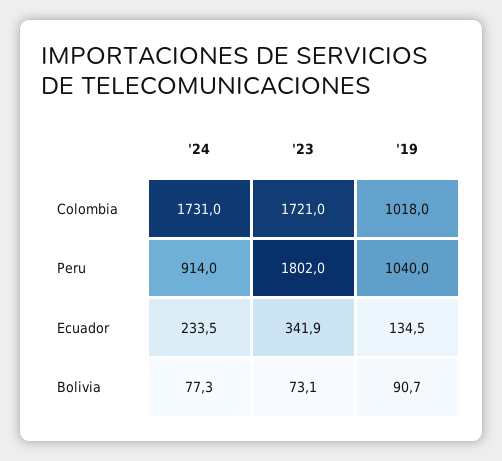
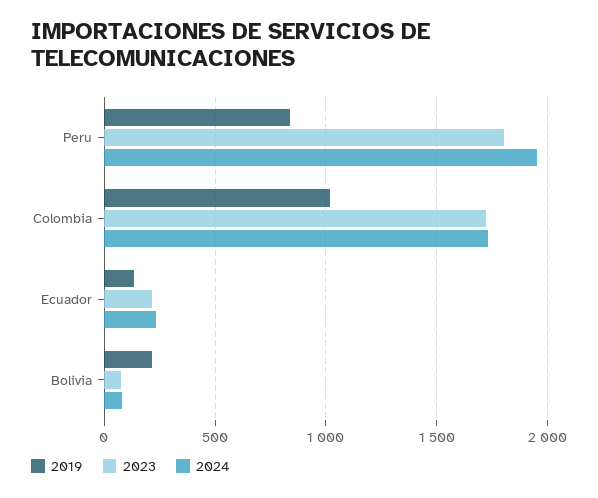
  {
    "'24": {
      "Colombia": 1731,
-     "Peru": 914,
+     "Peru": 1950,
      "Ecuador": 233.5,
      "Bolivia": 77.3
    },
    "'23": {
      "Colombia": 1721,
      "Peru": 1802,
-     "Ecuador": 341.9,
+     "Ecuador": 200,
      "Bolivia": 73.1
    },
    "'19": {
      "Colombia": 1018,
-     "Peru": 1040,
+     "Peru": 850,
      "Ecuador": 134.5,
-     "Bolivia": 90.7
+     "Bolivia": 200
    }
  }

